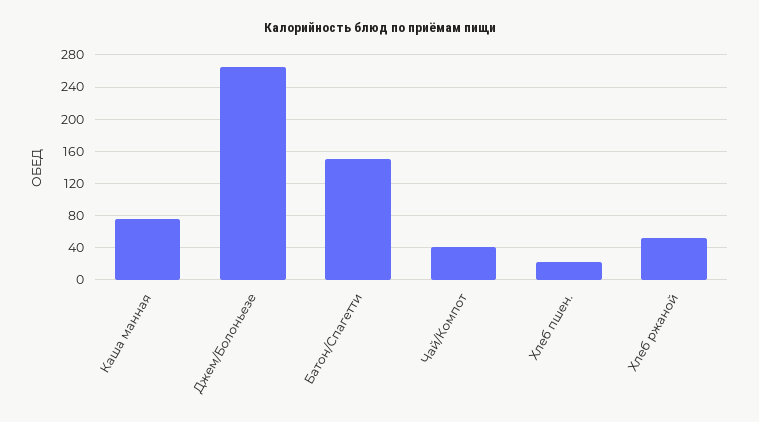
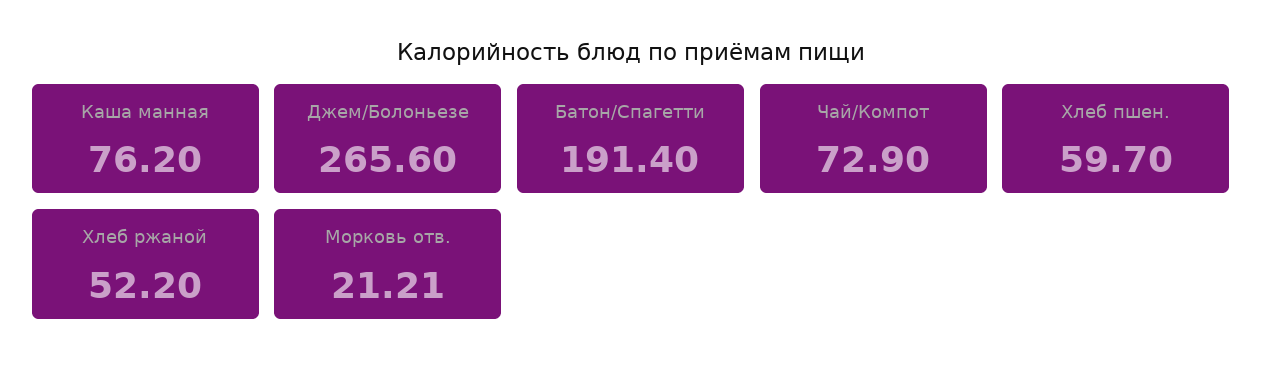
  {
    "Каша манная": 76.2,
    "Джем/Болоньезе": 265.6,
-   "Батон/Спагетти": 150,
+   "Батон/Спагетти": 191.4,
-   "Чай/Компот": 40,
+   "Чай/Компот": 72.9,
-   "Хлеб пшен.": 20,
+   "Хлеб пшен.": 59.7,
-   "Хлеб ржаной": 52.2
+   "Хлеб ржаной": 52.2,
+   "Морковь отв.": 21.21
  }

